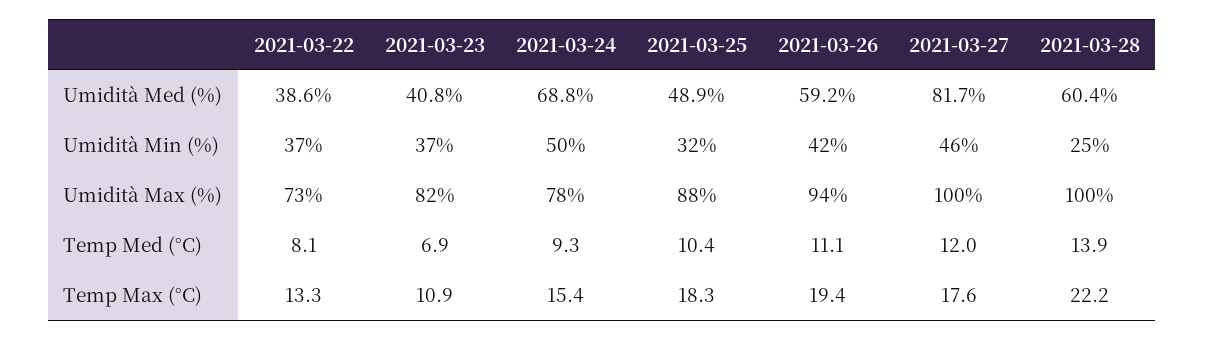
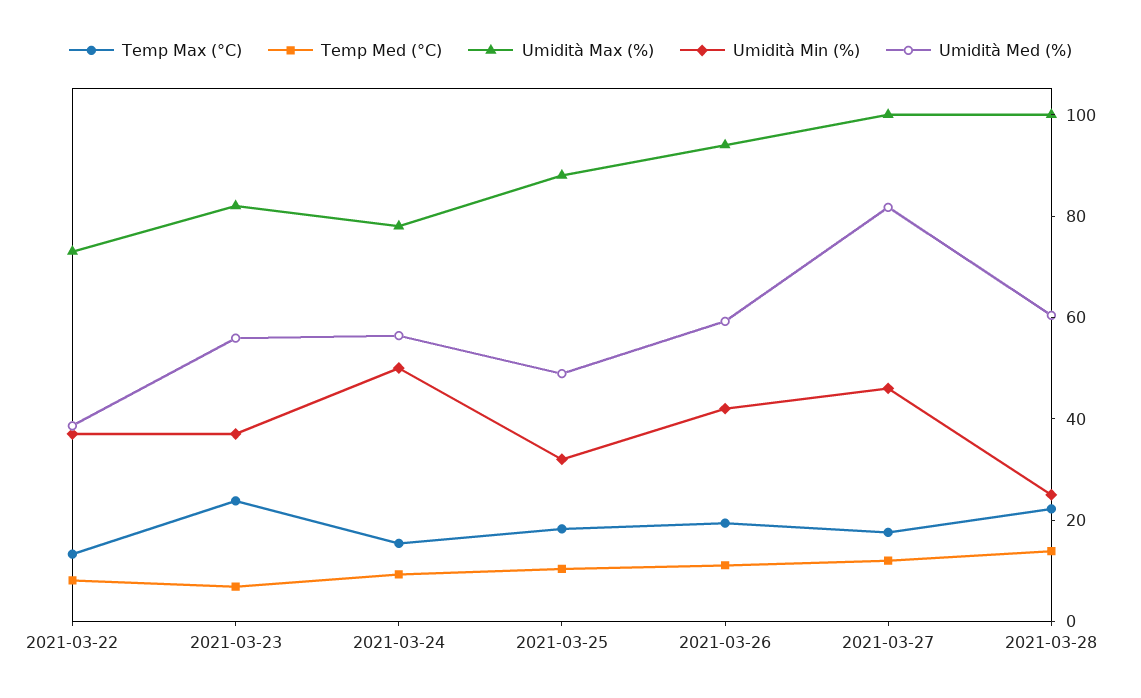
  {
    "Umidità Med (%)": {
      "2021-03-22": 38.6,
-     "2021-03-23": 40.8,
+     "2021-03-23": 55,
-     "2021-03-24": 68.8,
+     "2021-03-24": 55,
      "2021-03-25": 48.9,
      "2021-03-26": 59.2,
      "2021-03-27": 81.7,
      "2021-03-28": 60.4
    },
    "Umidità Min (%)": {
      "2021-03-22": 37,
      "2021-03-23": 37,
      "2021-03-24": 50,
      "2021-03-25": 32,
      "2021-03-26": 42,
      "2021-03-27": 46,
      "2021-03-28": 25
    },
    "Umidità Max (%)": {
      "2021-03-22": 73,
      "2021-03-23": 82,
      "2021-03-24": 78,
      "2021-03-25": 88,
      "2021-03-26": 94,
      "2021-03-27": 100,
      "2021-03-28": 100
    },
    "Temp Med (°C)": {
      "2021-03-22": 8.1,
      "2021-03-23": 6.9,
      "2021-03-24": 9.3,
      "2021-03-25": 10.4,
      "2021-03-26": 11.1,
      "2021-03-27": 12,
      "2021-03-28": 13.9
    },
    "Temp Max (°C)": {
      "2021-03-22": 13.3,
-     "2021-03-23": 10.9,
+     "2021-03-23": 25,
      "2021-03-24": 15.4,
      "2021-03-25": 18.3,
      "2021-03-26": 19.4,
      "2021-03-27": 17.6,
      "2021-03-28": 22.2
    }
  }

